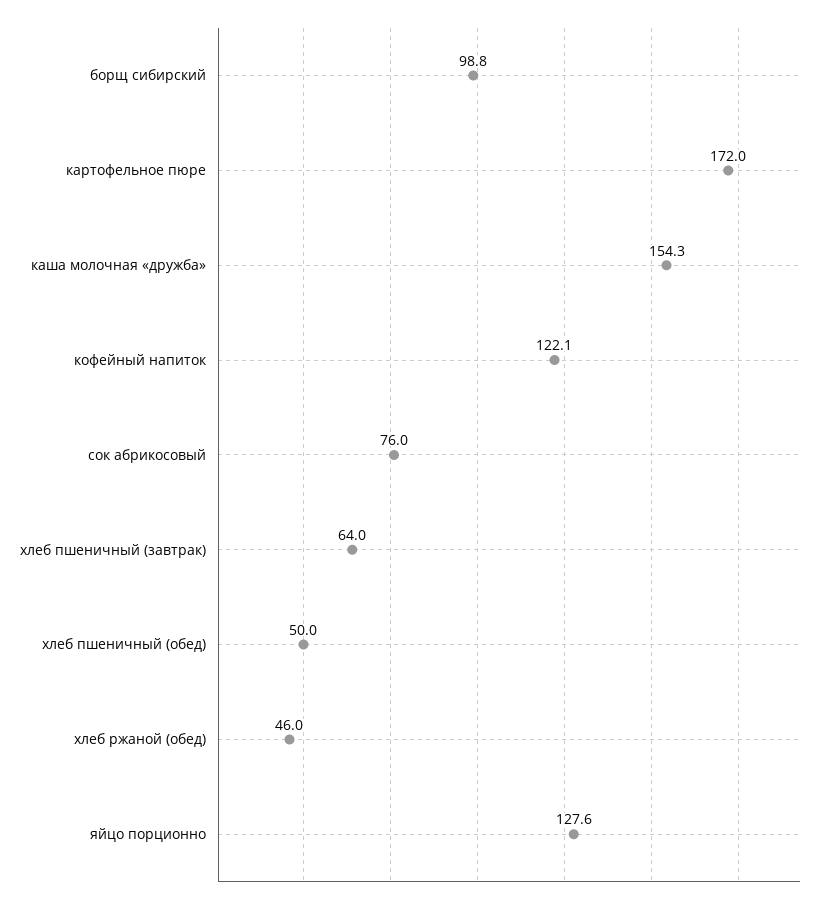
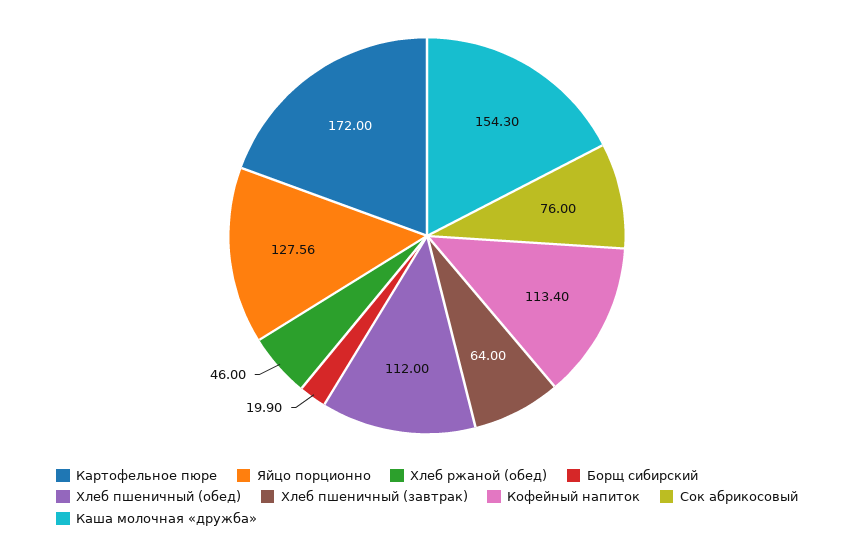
  {
-   "борщ сибирский": 98.8,
+   "борщ сибирский": 19.9,
    "картофельное пюре": 172,
    "каша молочная «дружба»": 154.3,
-   "кофейный напиток": 122.1,
+   "кофейный напиток": 113.4,
    "сок абрикосовый": 76,
    "хлеб пшеничный (завтрак)": 64,
-   "хлеб пшеничный (обед)": 50,
+   "хлеб пшеничный (обед)": 112,
    "хлеб ржаной (обед)": 46,
    "яйцо порционно": 127.56
  }

